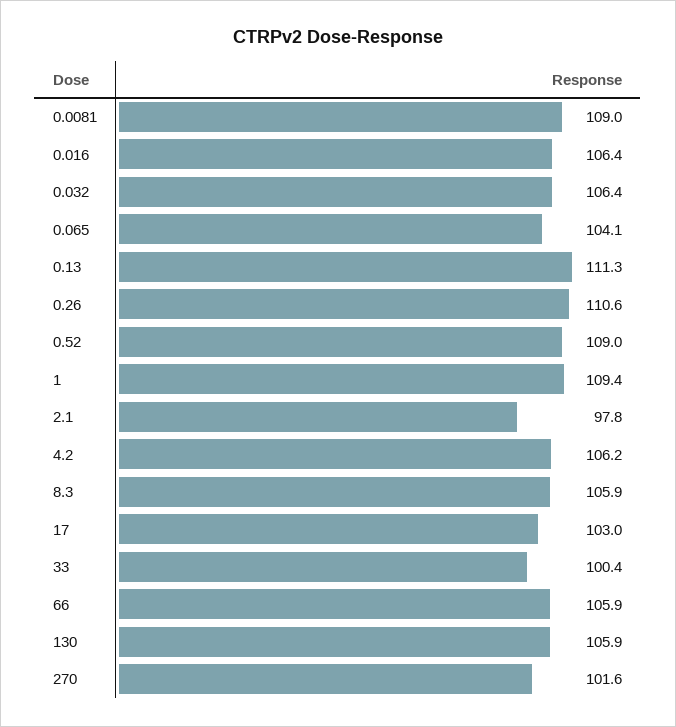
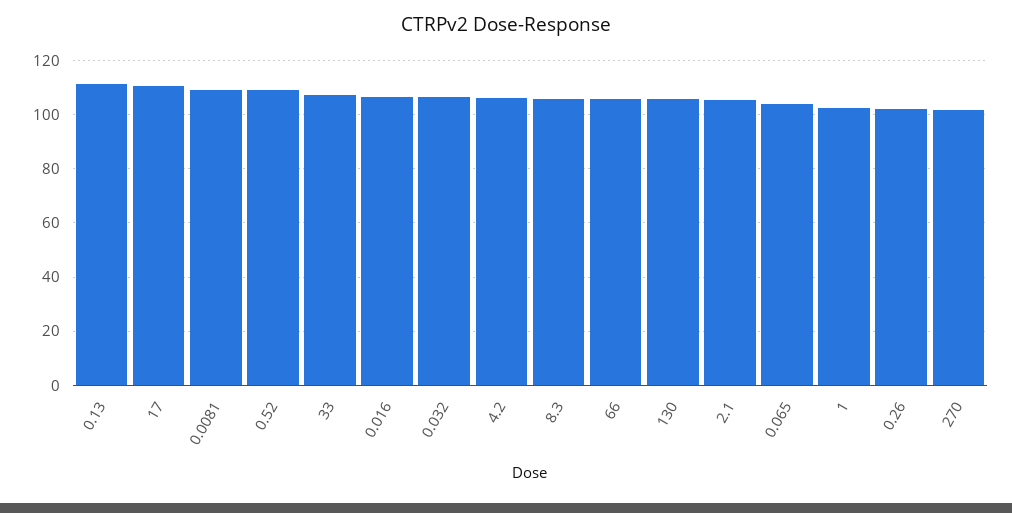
  {
    "0.0081": 109,
    "0.016": 106.4,
    "0.032": 106.4,
    "0.065": 104.1,
    "0.13": 111.3,
-   "0.26": 110.6,
+   "0.26": 102.5,
    "0.52": 109,
-   "1": 109.4,
+   "1": 102.5,
-   "2.1": 97.8,
+   "2.1": 105,
    "4.2": 106.2,
    "8.3": 105.9,
-   "17": 103,
+   "17": 110,
-   "33": 100.4,
+   "33": 107.5,
    "66": 105.9,
    "130": 105.9,
    "270": 101.6
  }

